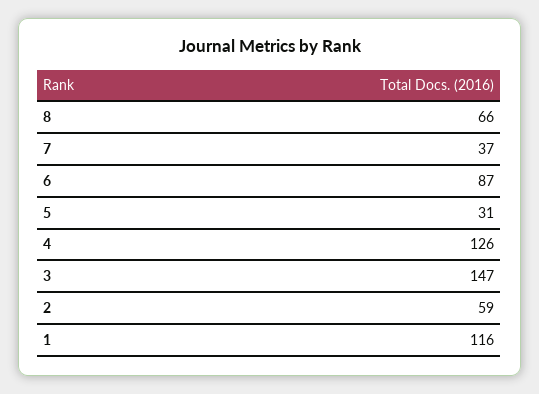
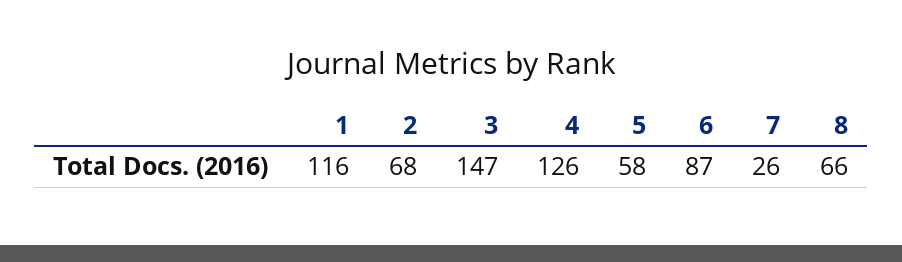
  {
    "8": 66,
-   "7": 37,
+   "7": 26,
    "6": 87,
-   "5": 31,
+   "5": 58,
    "4": 126,
    "3": 147,
-   "2": 59,
+   "2": 68,
    "1": 116
  }

